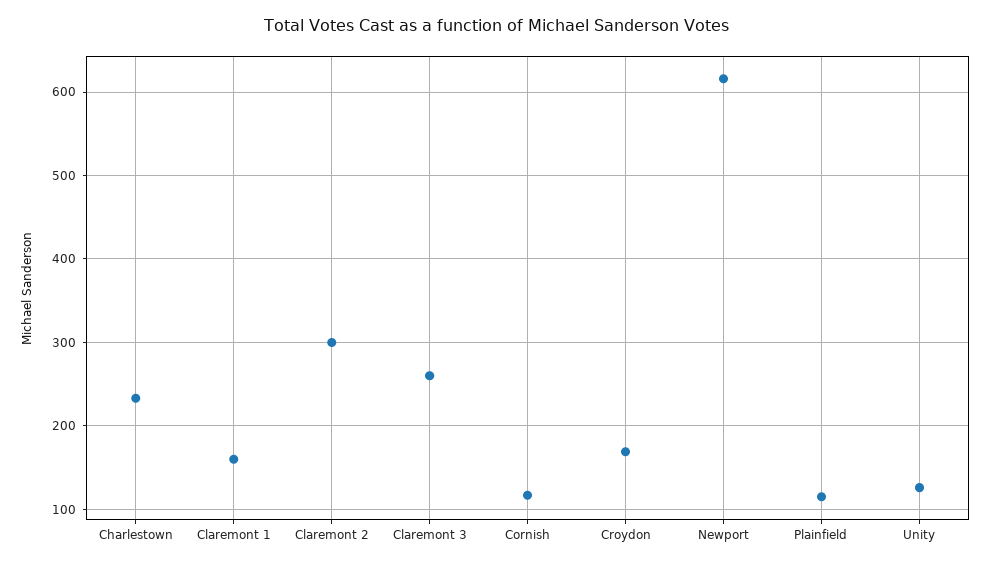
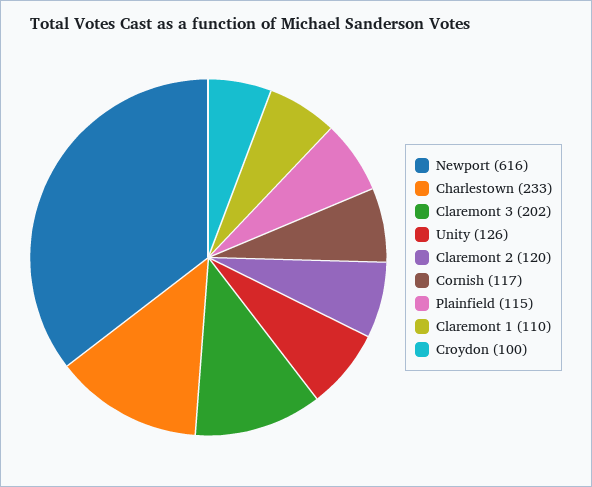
  {
    "Charlestown": 233,
-   "Claremont 1": 160,
+   "Claremont 1": 110,
-   "Claremont 2": 300,
+   "Claremont 2": 120,
-   "Claremont 3": 260,
+   "Claremont 3": 202,
    "Cornish": 117,
-   "Croydon": 170,
+   "Croydon": 100,
    "Newport": 616,
    "Plainfield": 115,
    "Unity": 126
  }

